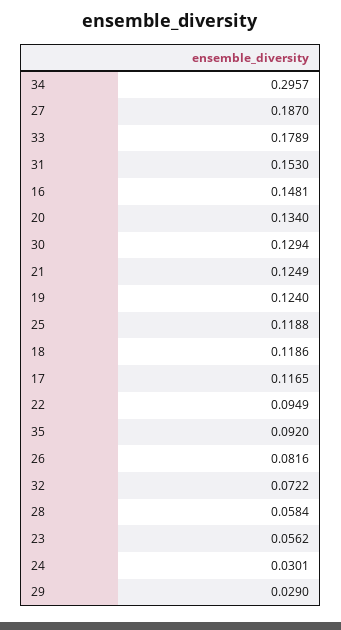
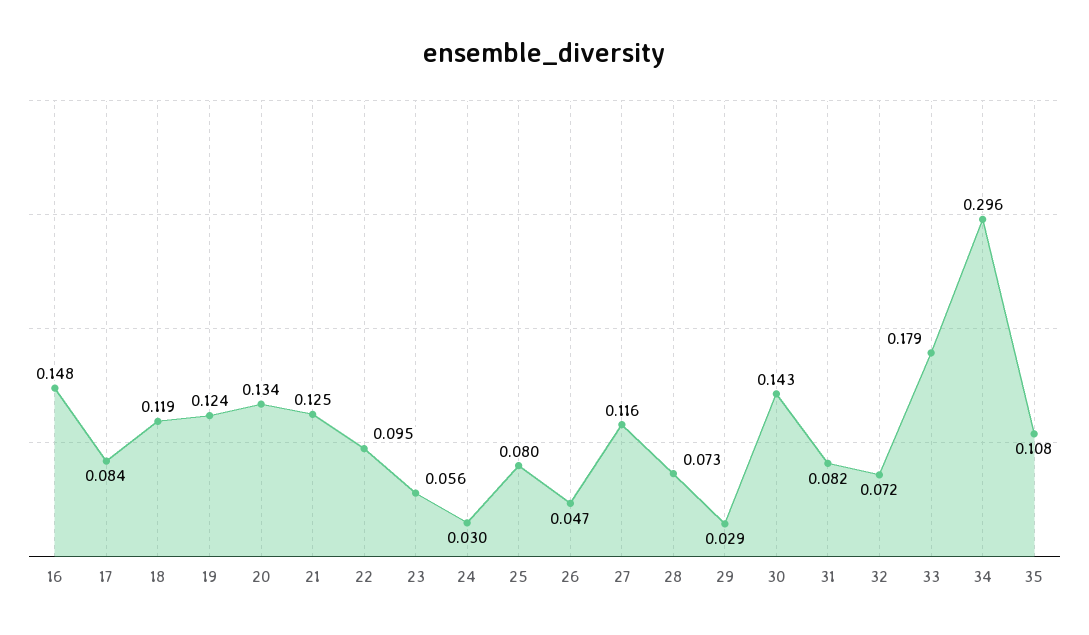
  {
    "34": 0.2957,
-   "27": 0.187,
+   "27": 0.116,
    "33": 0.1789,
-   "31": 0.153,
+   "31": 0.082,
    "16": 0.1481,
    "20": 0.134,
-   "30": 0.1294,
+   "30": 0.143,
    "21": 0.1249,
    "19": 0.124,
-   "25": 0.1188,
+   "25": 0.08,
    "18": 0.1186,
-   "17": 0.1165,
+   "17": 0.084,
    "22": 0.0949,
-   "35": 0.092,
+   "35": 0.108,
-   "26": 0.0816,
+   "26": 0.047,
    "32": 0.0722,
-   "28": 0.0584,
+   "28": 0.073,
    "23": 0.0562,
    "24": 0.0301,
    "29": 0.029
  }

